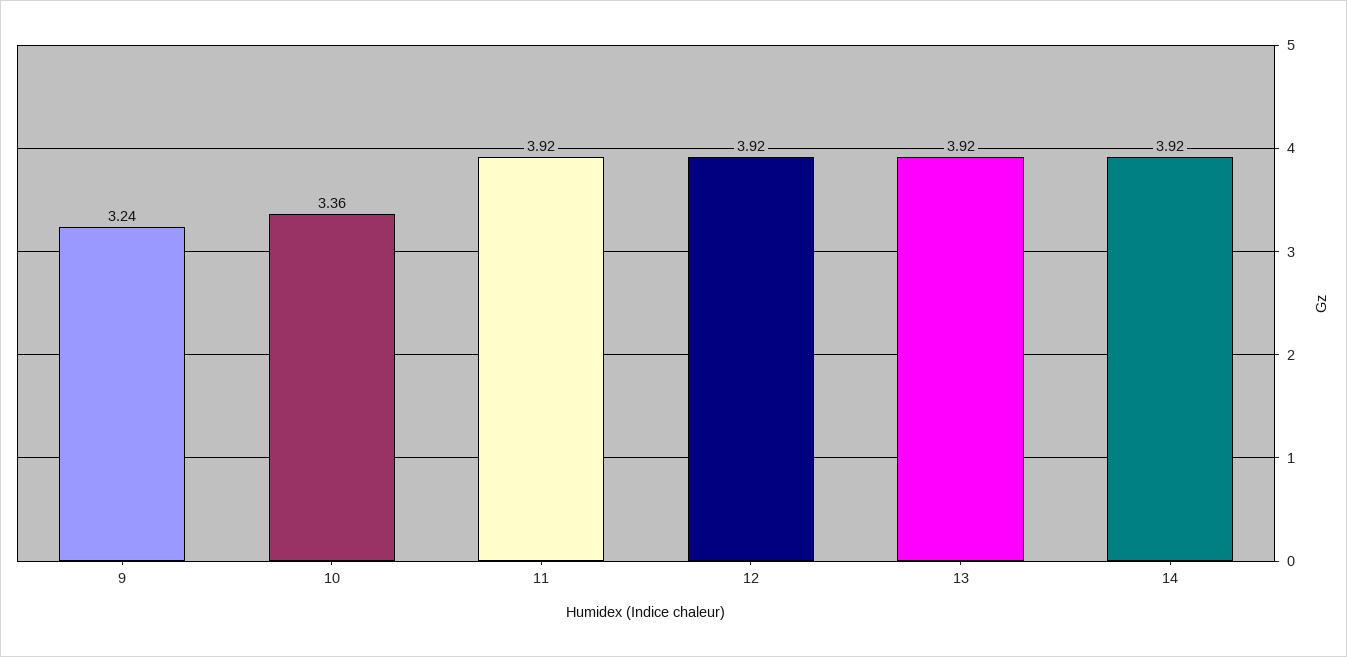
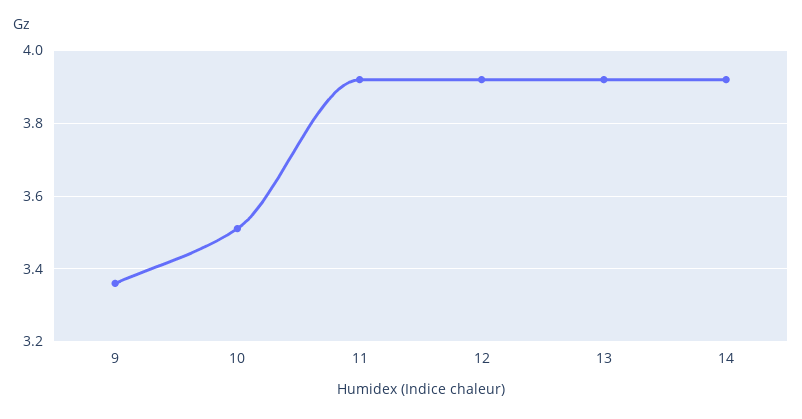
  {
-   "9": 3.24,
+   "9": 3.35,
-   "10": 3.36,
+   "10": 3.5,
    "11": 3.92,
    "12": 3.92,
    "13": 3.92,
    "14": 3.92
  }

